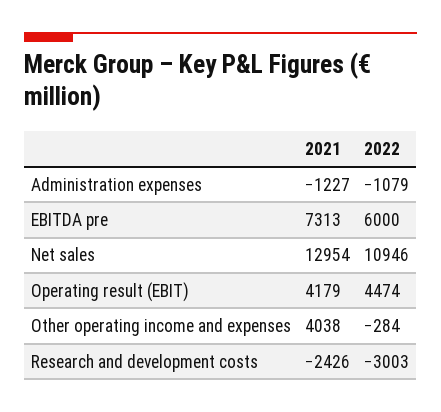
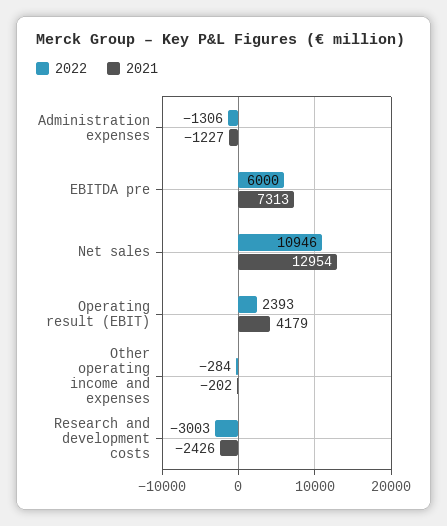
  {
    "2021": {
      "Administration expenses": -1227,
      "EBITDA pre": 7313,
      "Net sales": 12954,
      "Operating result (EBIT)": 4179,
-     "Other operating income and expenses": 4038,
+     "Other operating income and expenses": -202,
      "Research and development costs": -2426
    },
    "2022": {
-     "Administration expenses": -1079,
+     "Administration expenses": -1306,
      "EBITDA pre": 6000,
      "Net sales": 10946,
-     "Operating result (EBIT)": 4474,
+     "Operating result (EBIT)": 2393,
      "Other operating income and expenses": -284,
      "Research and development costs": -3003
    }
  }

